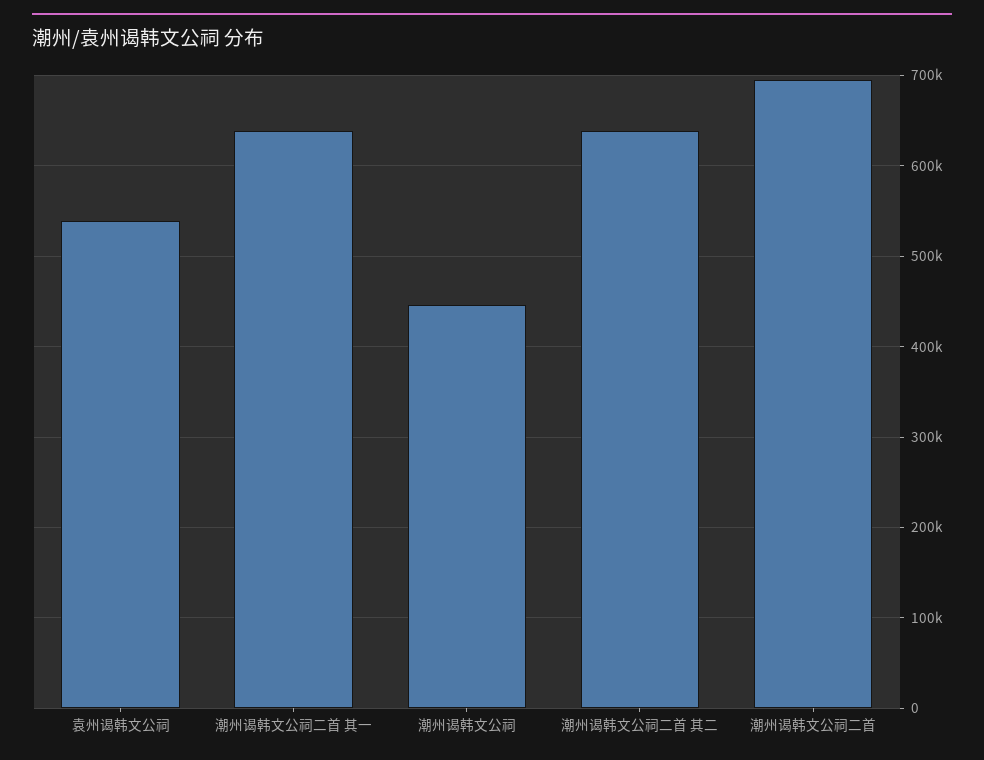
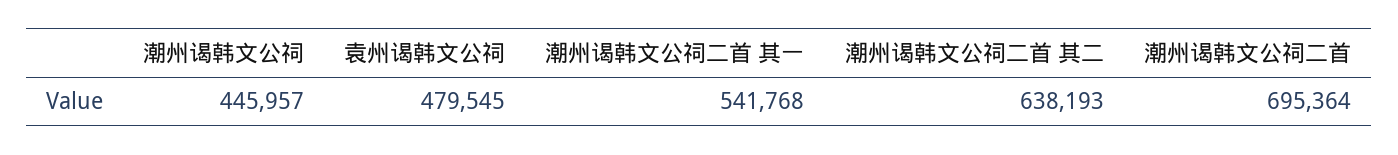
  {
-   "袁州谒韩文公祠": 540000,
+   "袁州谒韩文公祠": 479545,
-   "潮州谒韩文公祠二首 其一": 640000,
+   "潮州谒韩文公祠二首 其一": 541768,
    "潮州谒韩文公祠": 445957,
    "潮州谒韩文公祠二首 其二": 638193,
    "潮州谒韩文公祠二首": 695364
  }

